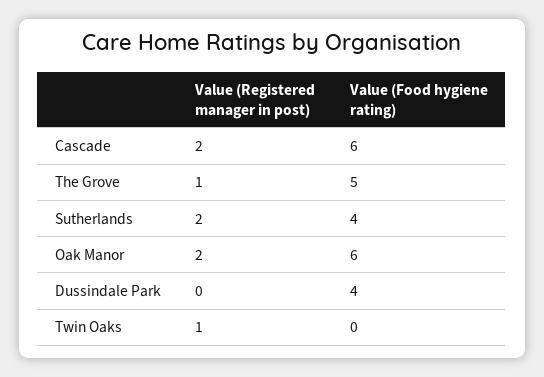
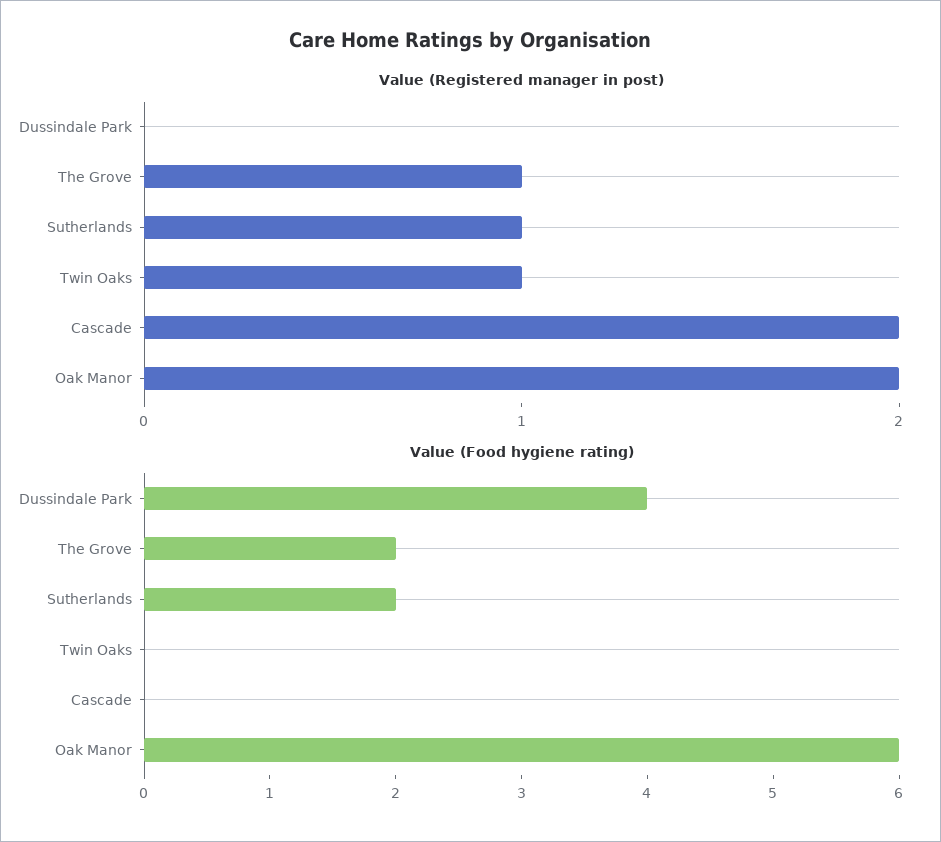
  {
    "Value (Registered manager in post)": {
      "Cascade": 2,
      "The Grove": 1,
-     "Sutherlands": 2,
+     "Sutherlands": 1,
      "Oak Manor": 2,
      "Dussindale Park": 0,
      "Twin Oaks": 1
    },
    "Value (Food hygiene rating)": {
-     "Cascade": 6,
+     "Cascade": 0,
-     "The Grove": 5,
+     "The Grove": 2,
-     "Sutherlands": 4,
+     "Sutherlands": 2,
      "Oak Manor": 6,
      "Dussindale Park": 4,
      "Twin Oaks": 0
    }
  }

